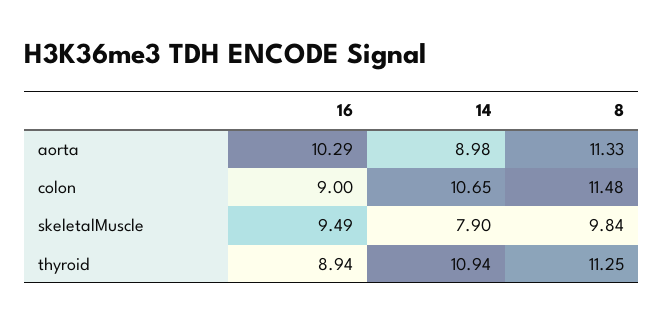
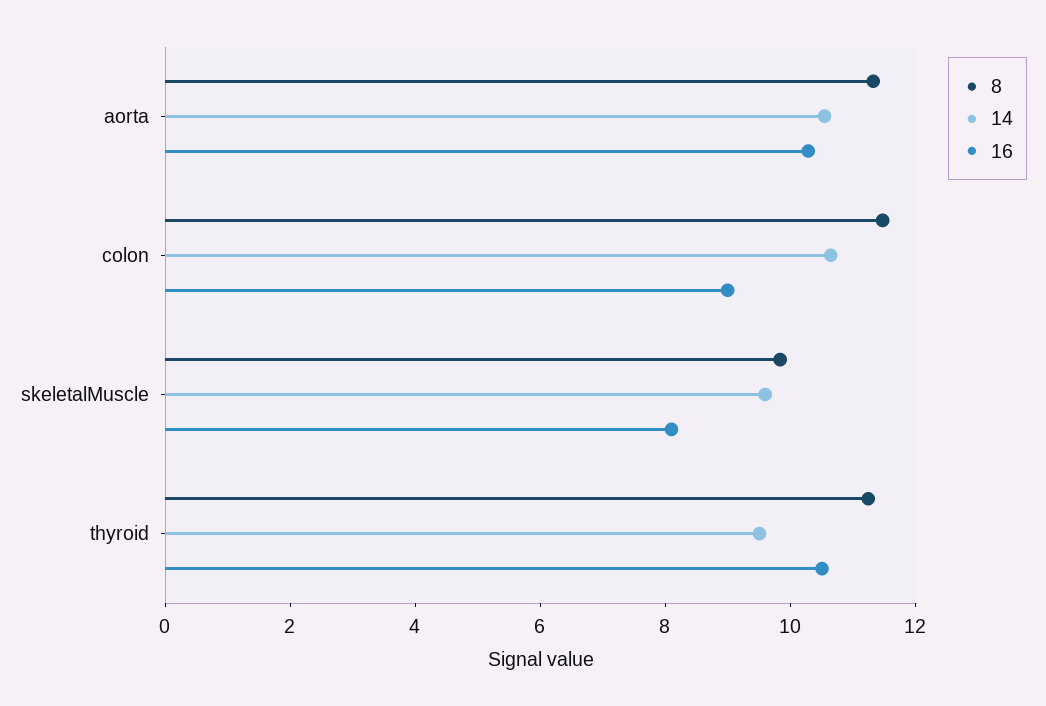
  {
    "16": {
      "aorta": 10.29,
      "colon": 9,
-     "skeletalMuscle": 9.49,
+     "skeletalMuscle": 8,
-     "thyroid": 8.94
+     "thyroid": 10.5
    },
    "14": {
-     "aorta": 8.98,
+     "aorta": 10.5,
      "colon": 10.65,
-     "skeletalMuscle": 7.9,
+     "skeletalMuscle": 9.5,
-     "thyroid": 10.94
+     "thyroid": 9.5
    },
    "8": {
      "aorta": 11.33,
      "colon": 11.48,
      "skeletalMuscle": 9.84,
      "thyroid": 11.25
    }
  }

